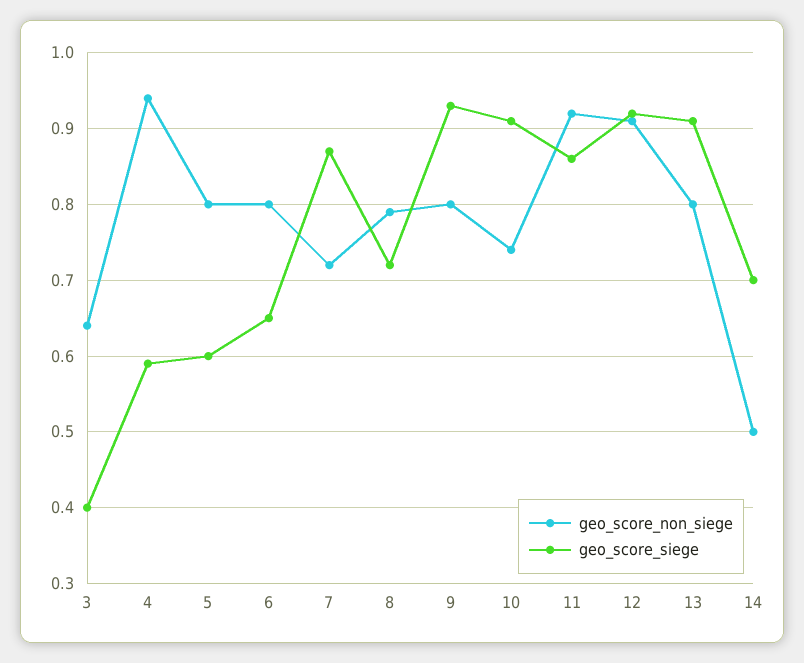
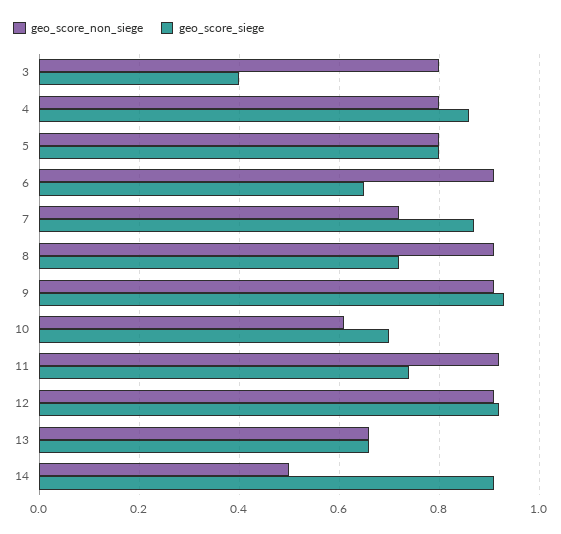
  {
    "geo_score_non_siege": {
-     "3": 0.64,
+     "3": 0.8,
-     "4": 0.94,
+     "4": 0.8,
      "5": 0.8,
-     "6": 0.8,
+     "6": 0.9,
      "7": 0.72,
-     "8": 0.79,
+     "8": 0.9,
-     "9": 0.8,
+     "9": 0.9,
-     "10": 0.74,
+     "10": 0.6,
      "11": 0.92,
      "12": 0.91,
-     "13": 0.8,
+     "13": 0.65,
      "14": 0.5
    },
    "geo_score_siege": {
      "3": 0.4,
-     "4": 0.59,
+     "4": 0.85,
-     "5": 0.6,
+     "5": 0.8,
      "6": 0.65,
      "7": 0.87,
      "8": 0.72,
      "9": 0.93,
-     "10": 0.91,
+     "10": 0.7,
-     "11": 0.86,
+     "11": 0.75,
      "12": 0.92,
-     "13": 0.91,
+     "13": 0.65,
-     "14": 0.7
+     "14": 0.9
    }
  }

